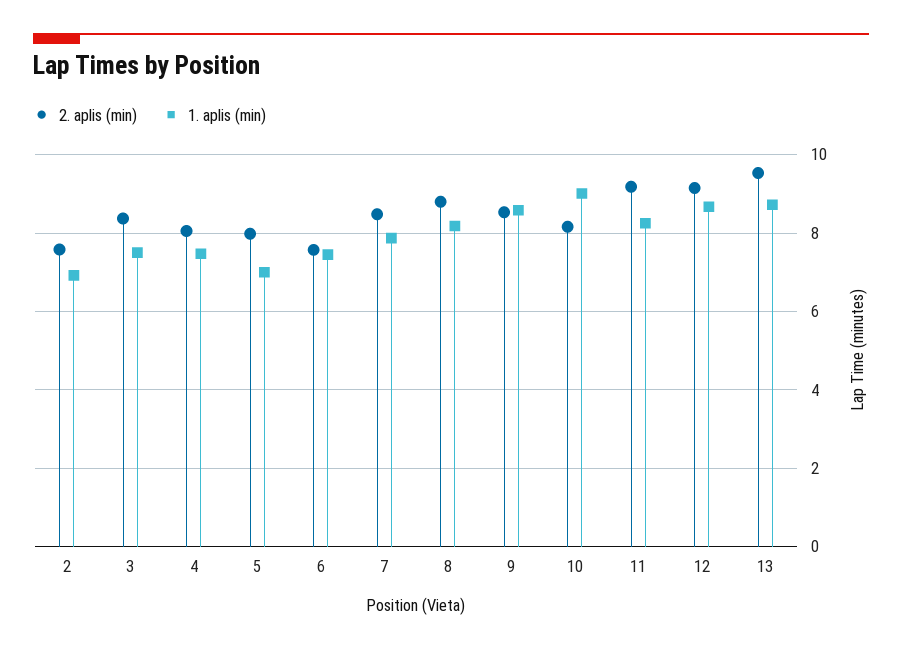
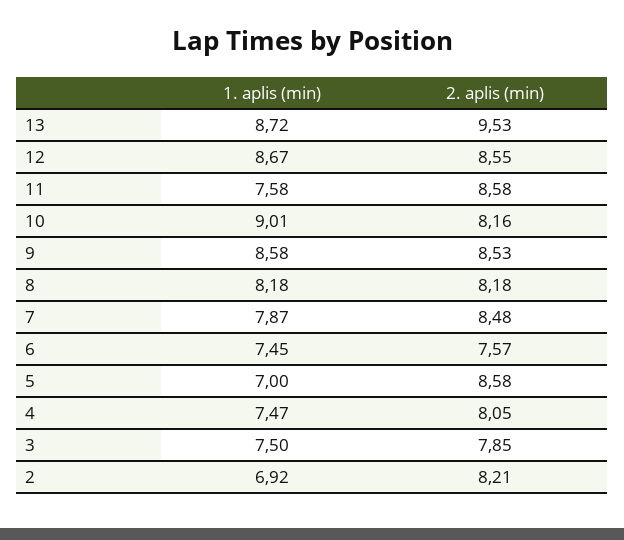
  {
    "2. aplis (min)": {
-     "2": 7.6,
+     "2": 8.21,
-     "3": 8.4,
+     "3": 7.85,
      "4": 8.05,
-     "5": 8,
+     "5": 8.58,
      "6": 7.57,
      "7": 8.48,
-     "8": 8.8,
+     "8": 8.18,
      "9": 8.53,
      "10": 8.16,
-     "11": 9.2,
+     "11": 8.58,
-     "12": 9.2,
+     "12": 8.55,
      "13": 9.53
    },
    "1. aplis (min)": {
      "2": 6.92,
      "3": 7.5,
      "4": 7.47,
      "5": 7,
      "6": 7.45,
      "7": 7.87,
      "8": 8.18,
      "9": 8.58,
      "10": 9.01,
-     "11": 8.2,
+     "11": 7.58,
      "12": 8.67,
      "13": 8.72
    }
  }

